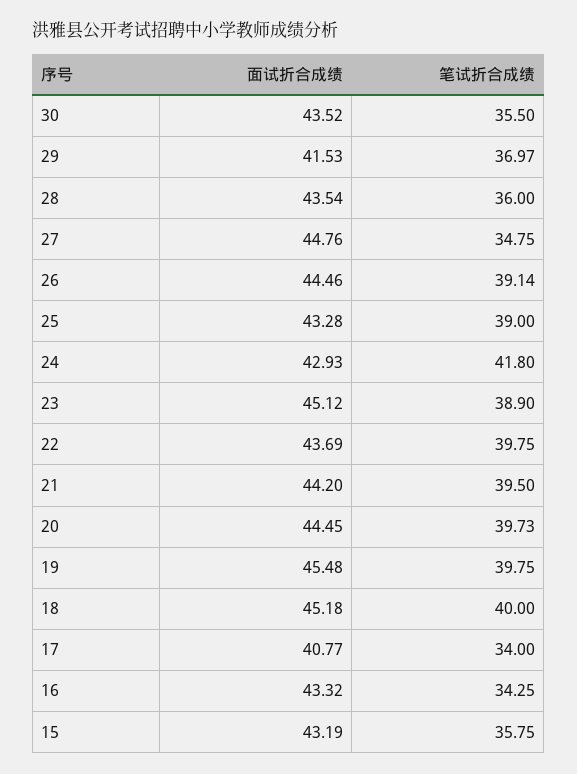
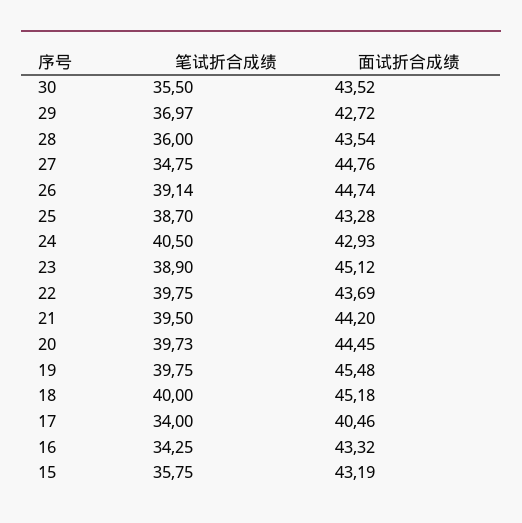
  {
    "面试折合成绩": {
      "30": 43.52,
-     "29": 41.53,
+     "29": 42.72,
      "28": 43.54,
      "27": 44.76,
-     "26": 44.46,
+     "26": 44.74,
      "25": 43.28,
      "24": 42.93,
      "23": 45.12,
      "22": 43.69,
      "21": 44.2,
      "20": 44.45,
      "19": 45.48,
      "18": 45.18,
-     "17": 40.77,
+     "17": 40.46,
      "16": 43.32,
      "15": 43.19
    },
    "笔试折合成绩": {
      "30": 35.5,
      "29": 36.97,
      "28": 36,
      "27": 34.75,
      "26": 39.14,
-     "25": 39,
+     "25": 38.7,
-     "24": 41.8,
+     "24": 40.5,
      "23": 38.9,
      "22": 39.75,
      "21": 39.5,
      "20": 39.73,
      "19": 39.75,
      "18": 40,
      "17": 34,
      "16": 34.25,
      "15": 35.75
    }
  }

